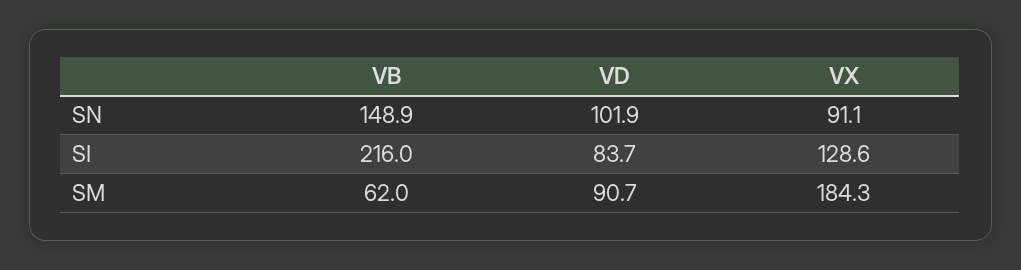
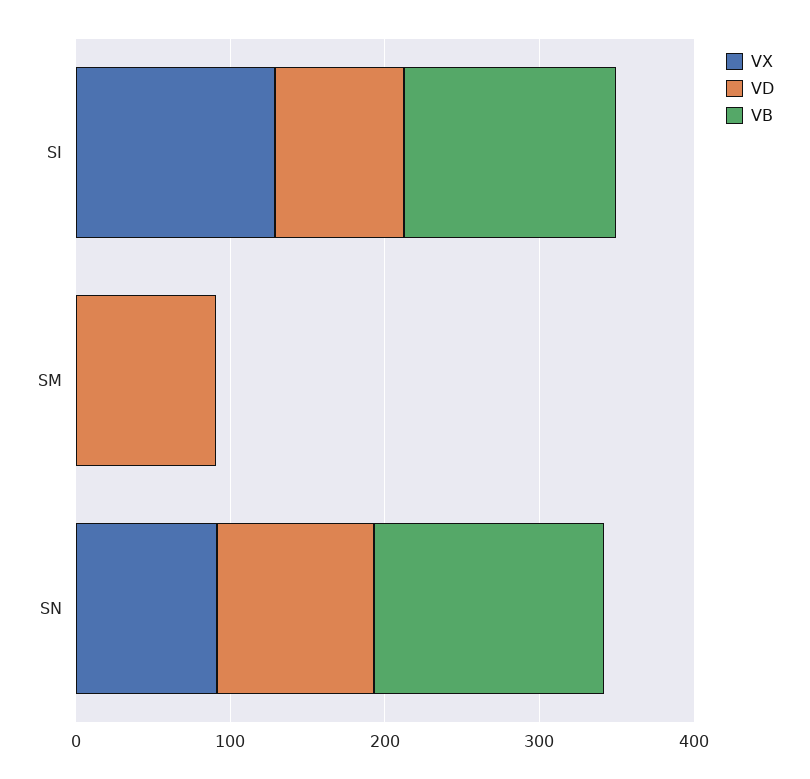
  {
    "VB": {
      "SN": 148.9,
-     "SI": 216,
+     "SI": 140,
-     "SM": 62
+     "SM": 0
    },
    "VD": {
      "SN": 101.9,
      "SI": 83.7,
      "SM": 90.7
    },
    "VX": {
      "SN": 91.1,
      "SI": 128.6,
-     "SM": 184.3
+     "SM": 0
    }
  }

